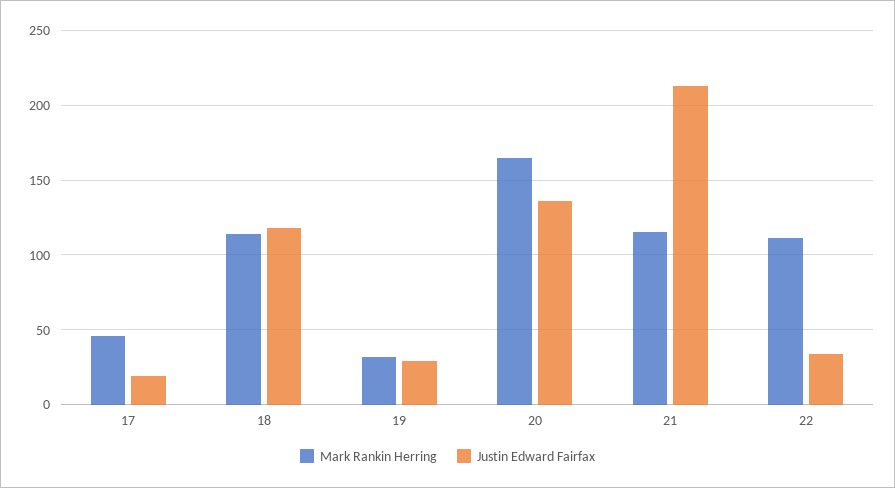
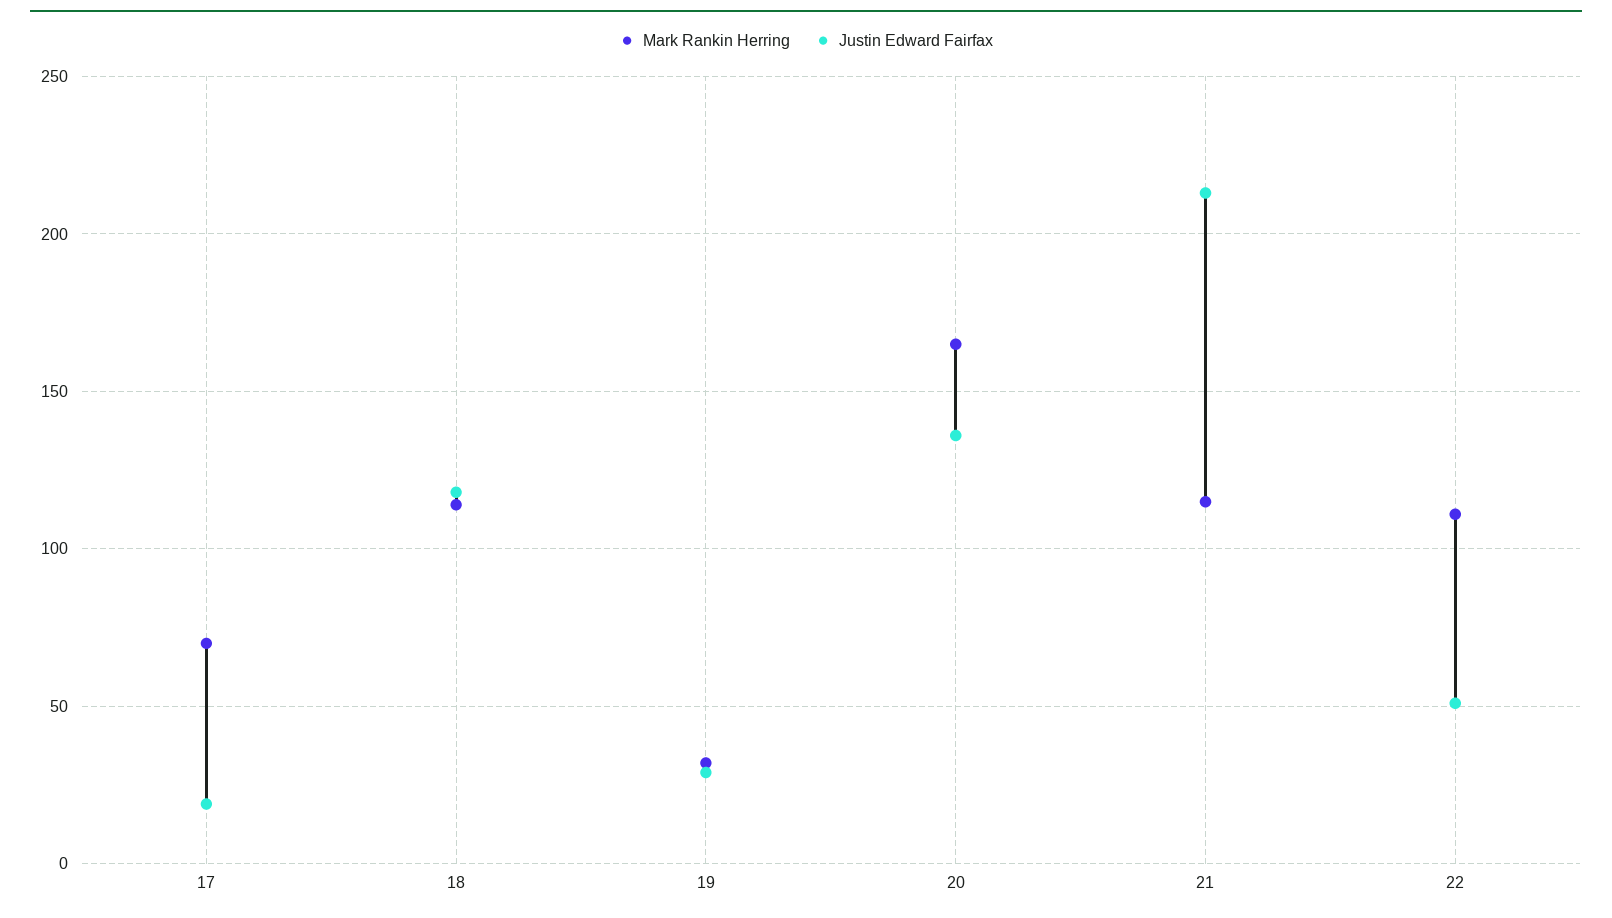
  {
    "Mark Rankin Herring": {
-     "17": 45,
+     "17": 70,
      "18": 115,
      "19": 30,
      "20": 165,
      "21": 115,
      "22": 110
    },
    "Justin Edward Fairfax": {
      "17": 20,
      "18": 120,
      "19": 30,
      "20": 135,
      "21": 215,
-     "22": 35
+     "22": 50
    }
  }

